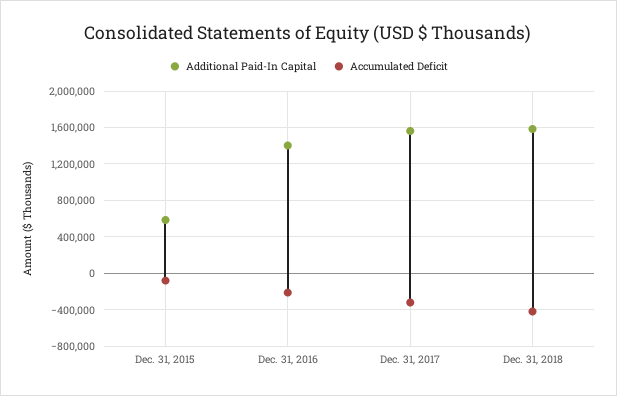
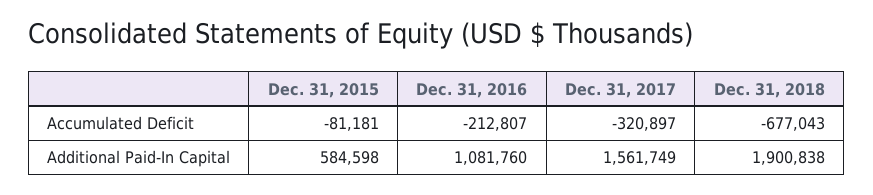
  {
    "Additional Paid-In Capital": {
      "Dec. 31, 2015": 584598,
-     "Dec. 31, 2016": 1400000,
+     "Dec. 31, 2016": 1081760,
      "Dec. 31, 2017": 1561749,
-     "Dec. 31, 2018": 1600000
+     "Dec. 31, 2018": 1900838
    },
    "Accumulated Deficit": {
      "Dec. 31, 2015": -81181,
      "Dec. 31, 2016": -212807,
      "Dec. 31, 2017": -320897,
-     "Dec. 31, 2018": -400000
+     "Dec. 31, 2018": -677043
    }
  }

